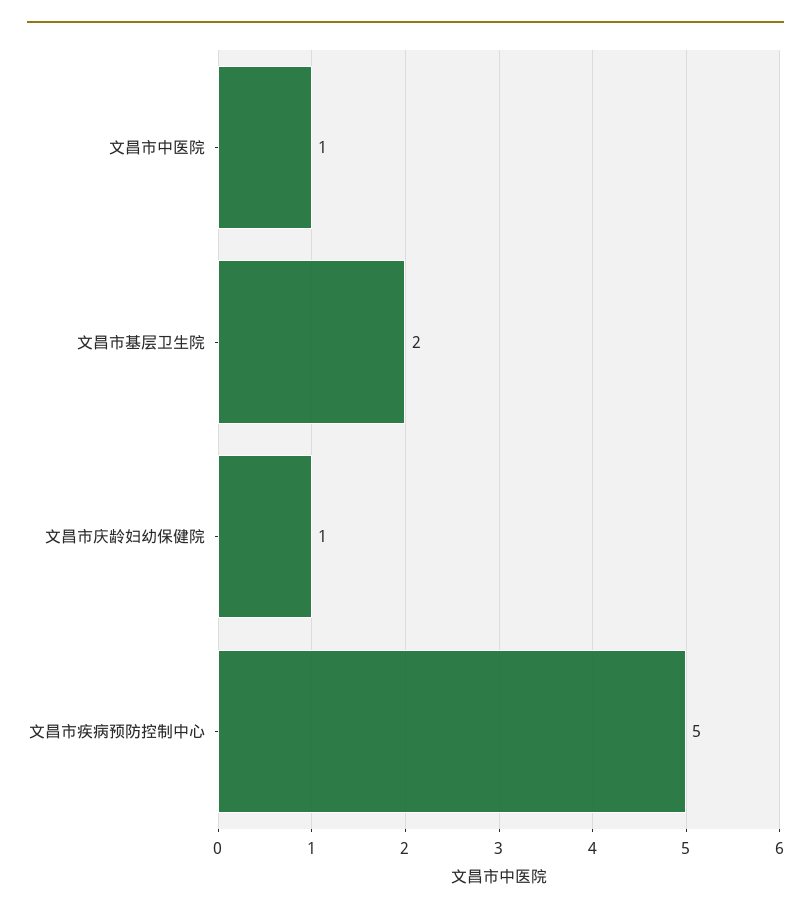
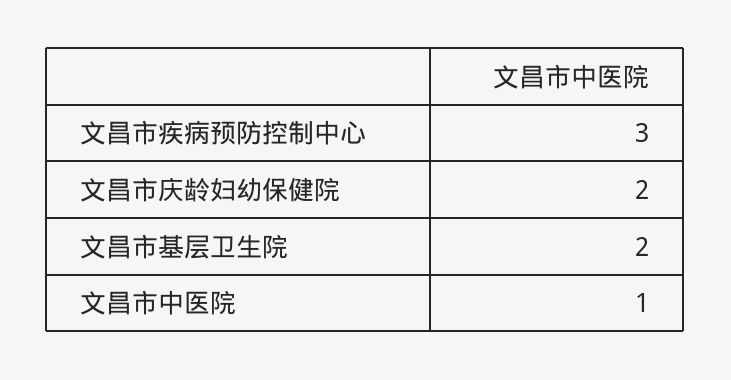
  {
    "文昌市中医院": 1,
    "文昌市基层卫生院": 2,
-   "文昌市庆龄妇幼保健院": 1,
+   "文昌市庆龄妇幼保健院": 2,
-   "文昌市疾病预防控制中心": 5
+   "文昌市疾病预防控制中心": 3
  }

